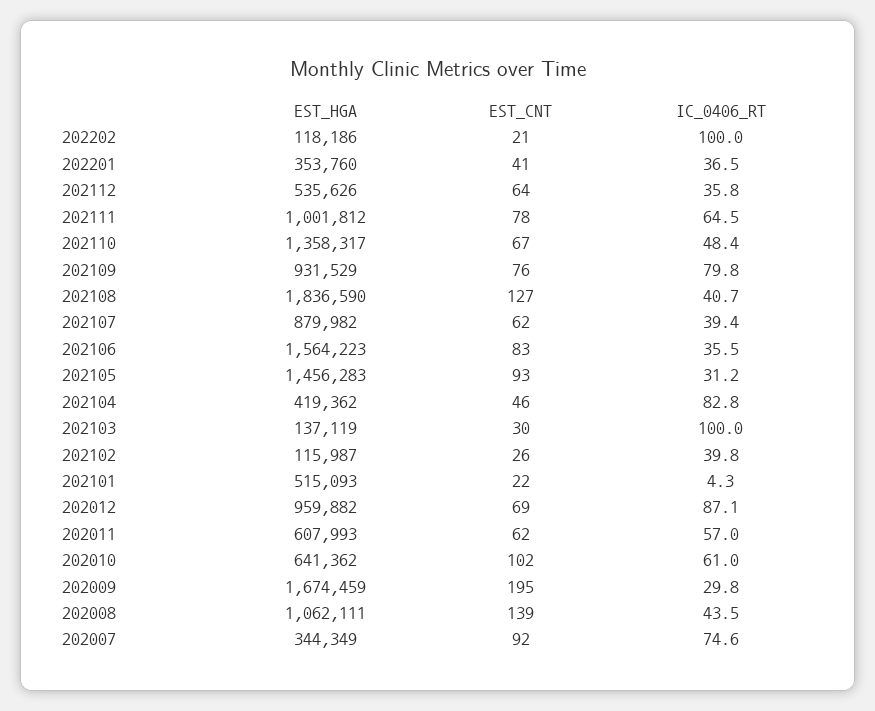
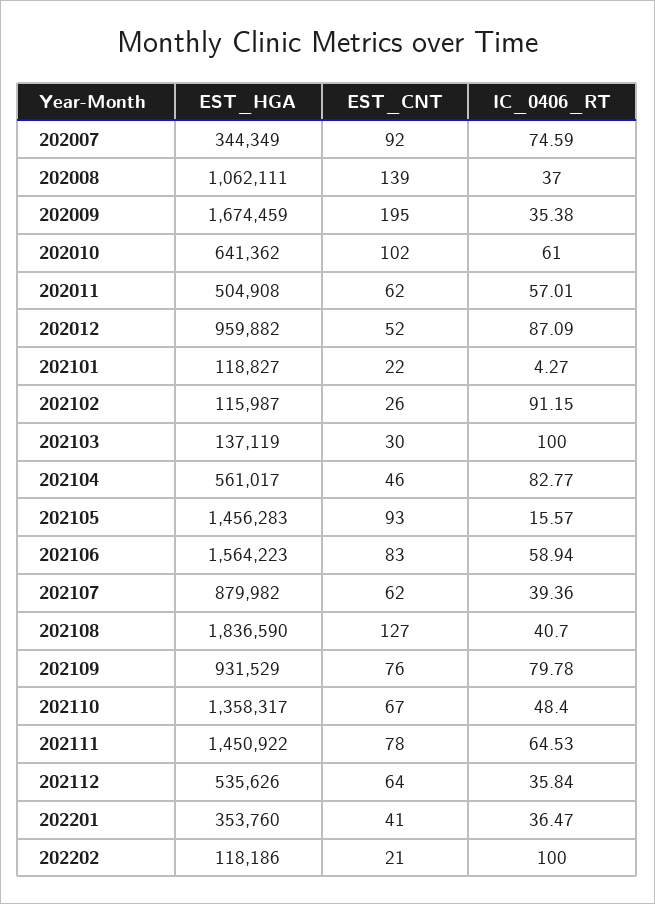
  {
    "EST_HGA": {
      "202202": 118186,
      "202201": 353760,
      "202112": 535626,
-     "202111": 1001812,
+     "202111": 1450922,
      "202110": 1358317,
      "202109": 931529,
      "202108": 1836590,
      "202107": 879982,
      "202106": 1564223,
      "202105": 1456283,
-     "202104": 419362,
+     "202104": 561017,
      "202103": 137119,
      "202102": 115987,
-     "202101": 515093,
+     "202101": 118827,
      "202012": 959882,
-     "202011": 607993,
+     "202011": 504908,
      "202010": 641362,
      "202009": 1674459,
      "202008": 1062111,
      "202007": 344349
    },
    "EST_CNT": {
      "202202": 21,
      "202201": 41,
      "202112": 64,
      "202111": 78,
      "202110": 67,
      "202109": 76,
      "202108": 127,
      "202107": 62,
      "202106": 83,
      "202105": 93,
      "202104": 46,
      "202103": 30,
      "202102": 26,
      "202101": 22,
-     "202012": 69,
+     "202012": 52,
      "202011": 62,
      "202010": 102,
      "202009": 195,
      "202008": 139,
      "202007": 92
    },
    "IC_0406_RT": {
      "202202": 100,
      "202201": 36.47,
      "202112": 35.84,
      "202111": 64.53,
      "202110": 48.4,
      "202109": 79.78,
      "202108": 40.7,
      "202107": 39.36,
-     "202106": 35.5,
+     "202106": 58.94,
-     "202105": 31.2,
+     "202105": 15.57,
      "202104": 82.77,
      "202103": 100,
-     "202102": 39.8,
+     "202102": 91.15,
      "202101": 4.27,
      "202012": 87.09,
      "202011": 57.01,
      "202010": 61,
-     "202009": 29.8,
+     "202009": 35.38,
-     "202008": 43.5,
+     "202008": 37,
      "202007": 74.59
    }
  }

